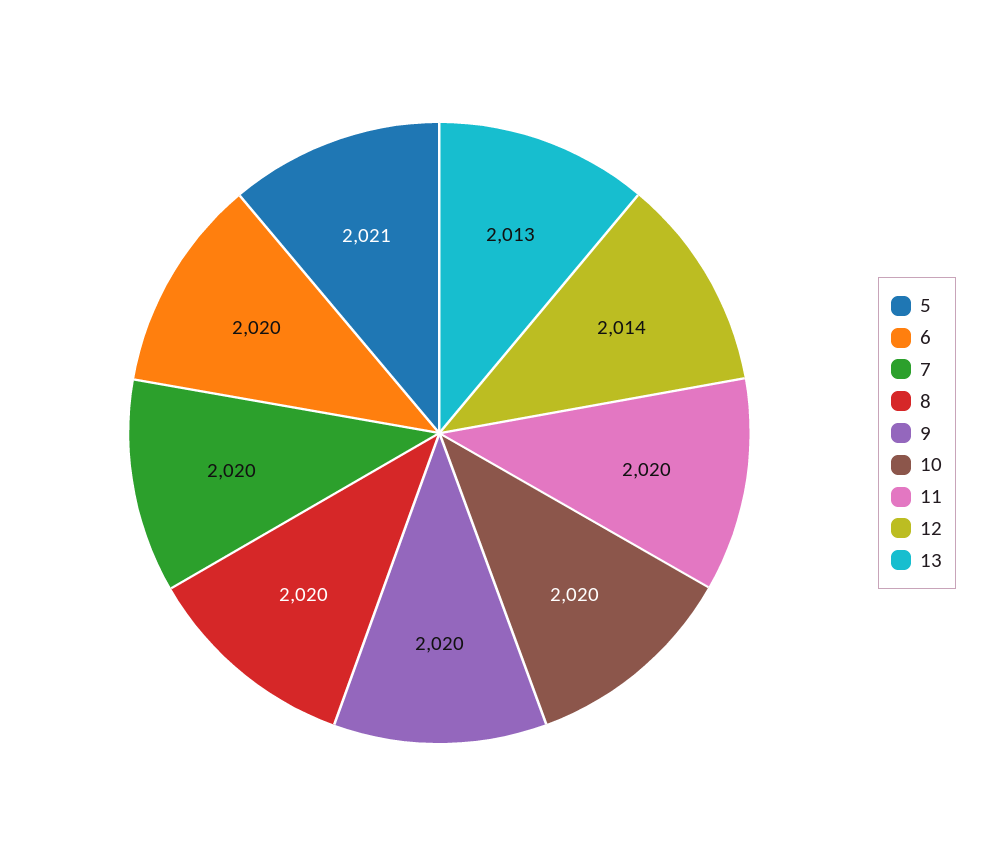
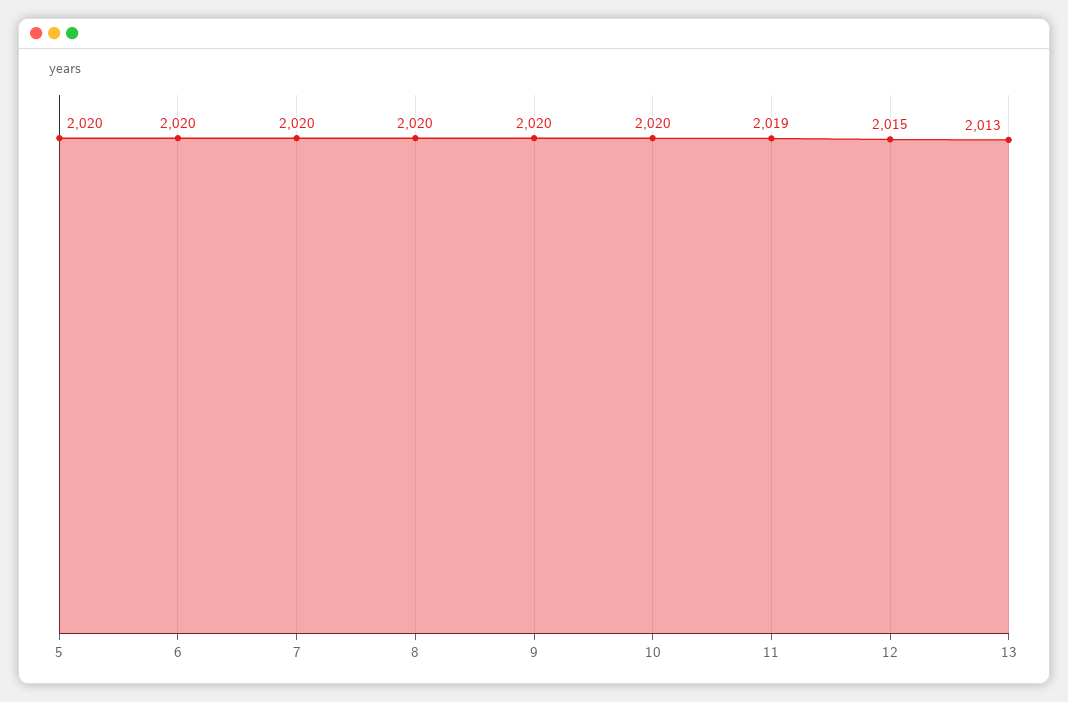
  {
-   "5": 2021,
+   "5": 2020,
    "6": 2020,
    "7": 2020,
    "8": 2020,
    "9": 2020,
    "10": 2020,
-   "11": 2020,
+   "11": 2019,
-   "12": 2014,
+   "12": 2015,
    "13": 2013
  }

